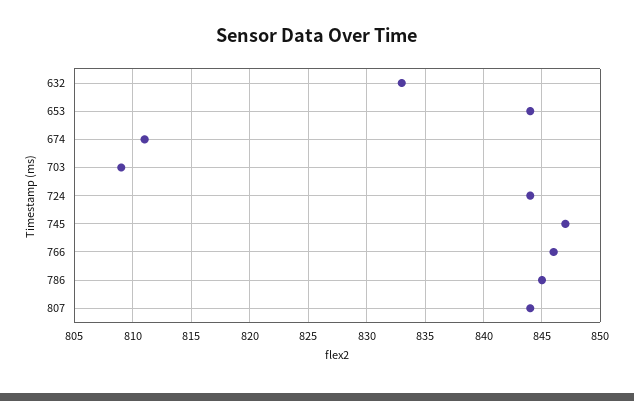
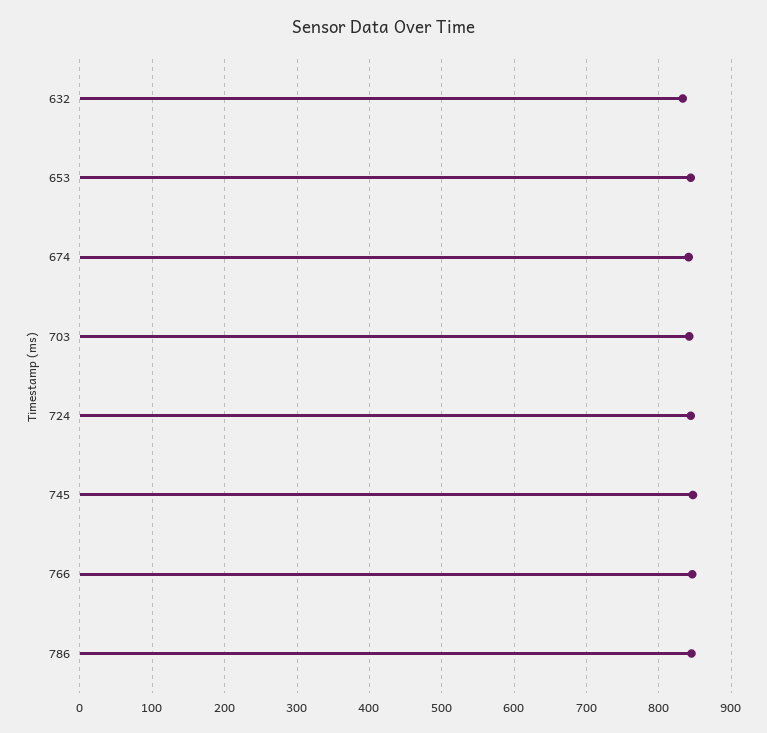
  {
    "632": 833,
    "653": 844,
-   "674": 811,
+   "674": 840,
-   "703": 809,
+   "703": 840,
    "724": 844,
    "745": 847,
    "766": 846,
-   "786": 845,
+   "786": 845
-   "807": 844
  }

